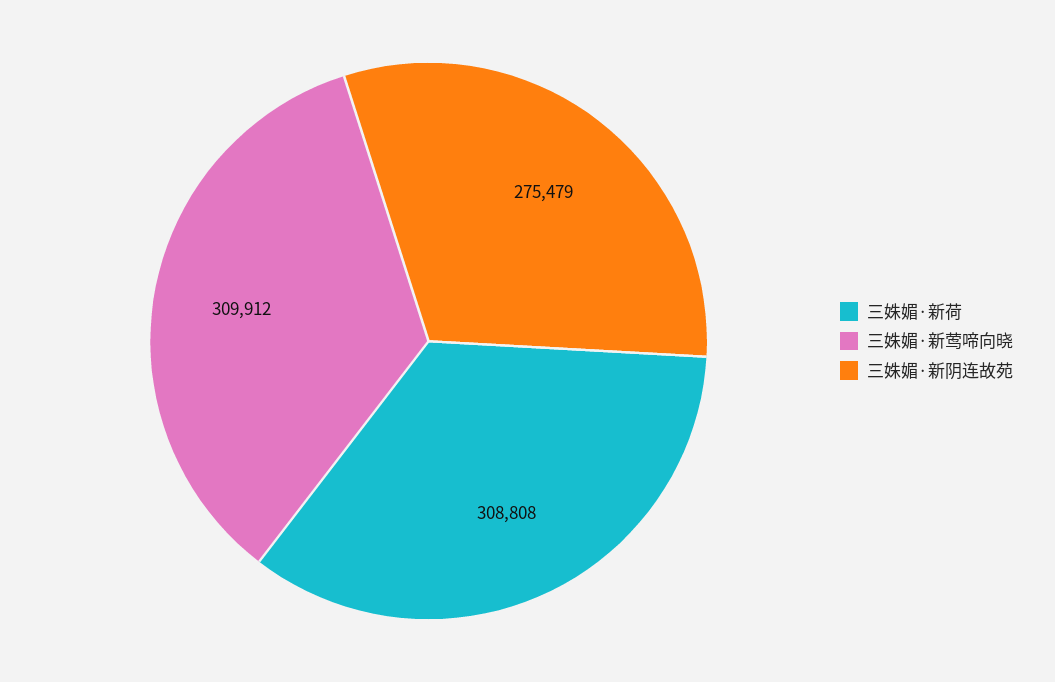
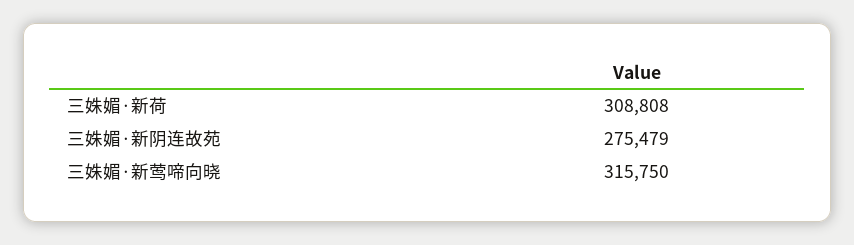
  {
    "三姝媚·新荷": 308808,
-   "三姝媚·新莺啼向晓": 309912,
+   "三姝媚·新莺啼向晓": 315750,
    "三姝媚·新阴连故苑": 275479
  }

